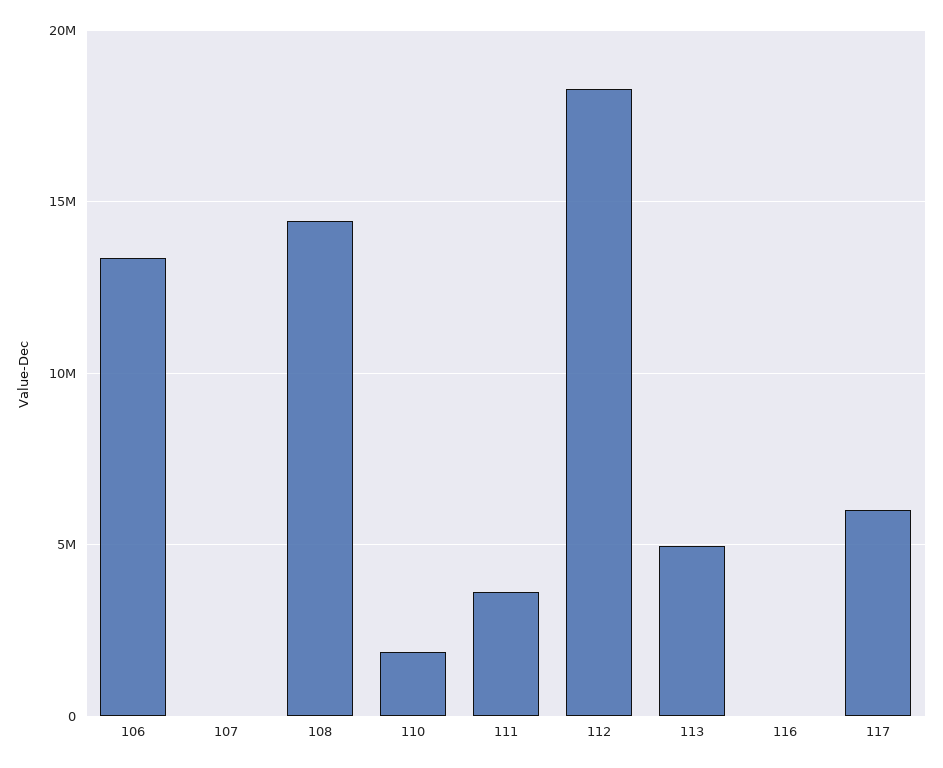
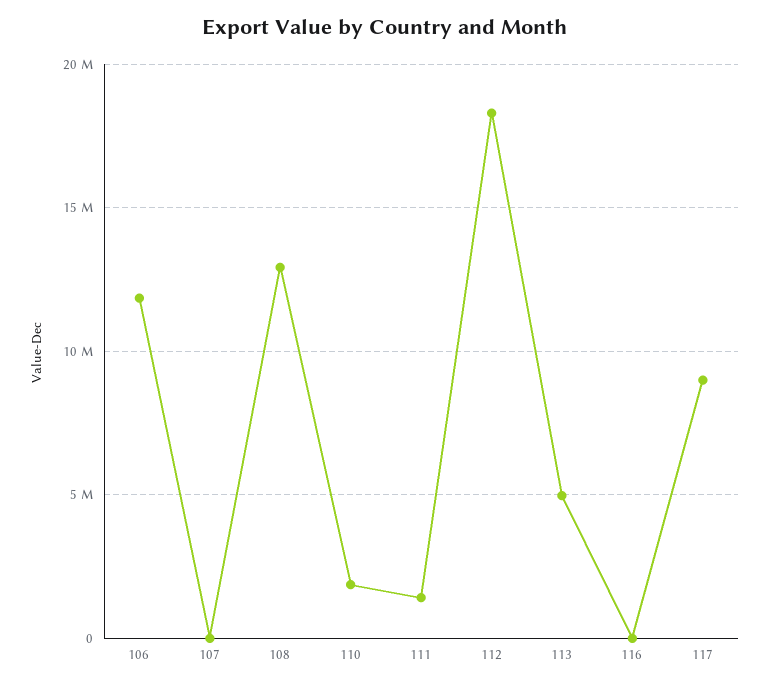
  {
-   "106": 13500000,
+   "106": 12000000,
    "107": 0,
-   "108": 14500000,
+   "108": 13000000,
    "110": 2000000,
-   "111": 3500000,
+   "111": 1500000,
    "112": 18500000,
    "113": 5000000,
    "116": 0,
-   "117": 6000000
+   "117": 9000000
  }

